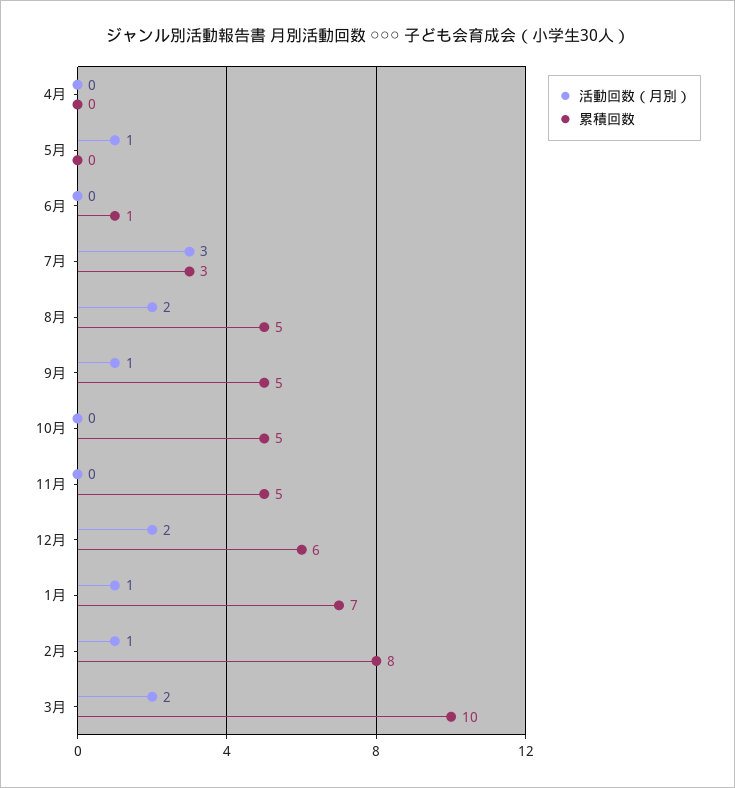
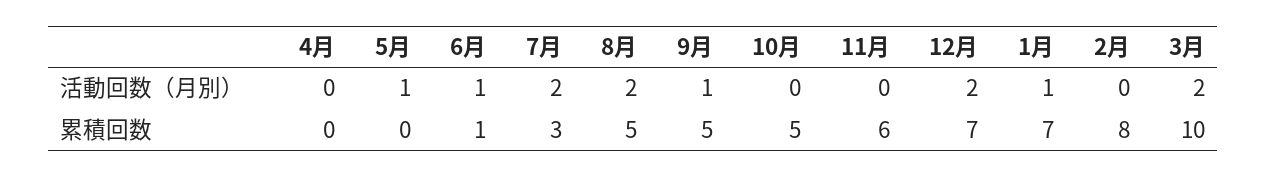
  {
    "活動回数（月別）": {
      "4月": 0,
      "5月": 1,
-     "6月": 0,
+     "6月": 1,
-     "7月": 3,
+     "7月": 2,
      "8月": 2,
      "9月": 1,
      "10月": 0,
      "11月": 0,
      "12月": 2,
      "1月": 1,
-     "2月": 1,
+     "2月": 0,
      "3月": 2
    },
    "累積回数": {
      "4月": 0,
      "5月": 0,
      "6月": 1,
      "7月": 3,
      "8月": 5,
      "9月": 5,
      "10月": 5,
-     "11月": 5,
+     "11月": 6,
-     "12月": 6,
+     "12月": 7,
      "1月": 7,
      "2月": 8,
      "3月": 10
    }
  }

